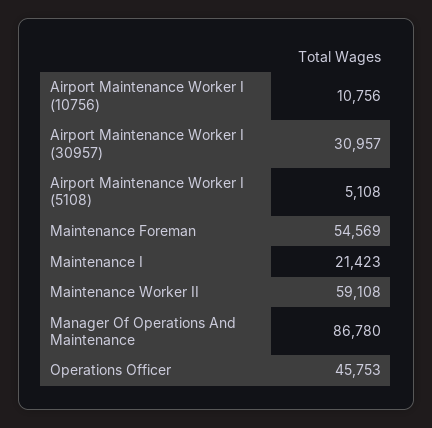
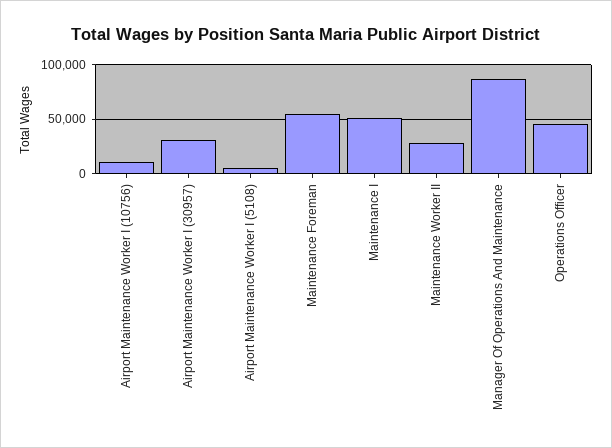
  {
    "Airport Maintenance Worker I (10756)": 10756,
    "Airport Maintenance Worker I (30957)": 30957,
    "Airport Maintenance Worker I (5108)": 5108,
    "Maintenance Foreman": 54569,
-   "Maintenance I": 21423,
+   "Maintenance I": 50000,
-   "Maintenance Worker II": 59108,
+   "Maintenance Worker II": 30000,
    "Manager Of Operations And Maintenance": 86780,
    "Operations Officer": 45753
  }

